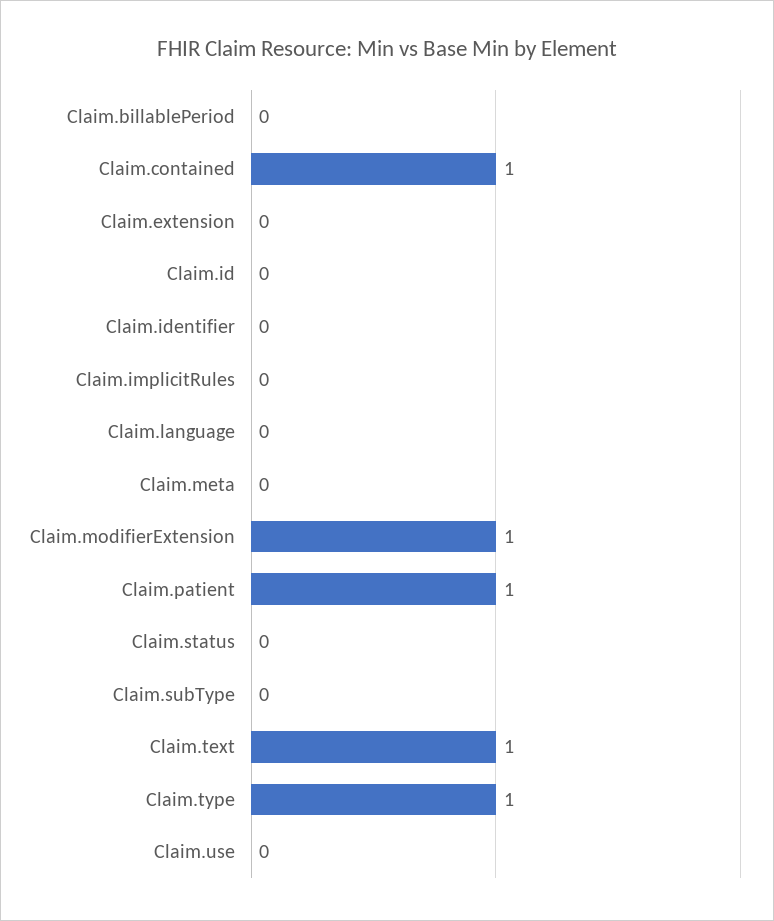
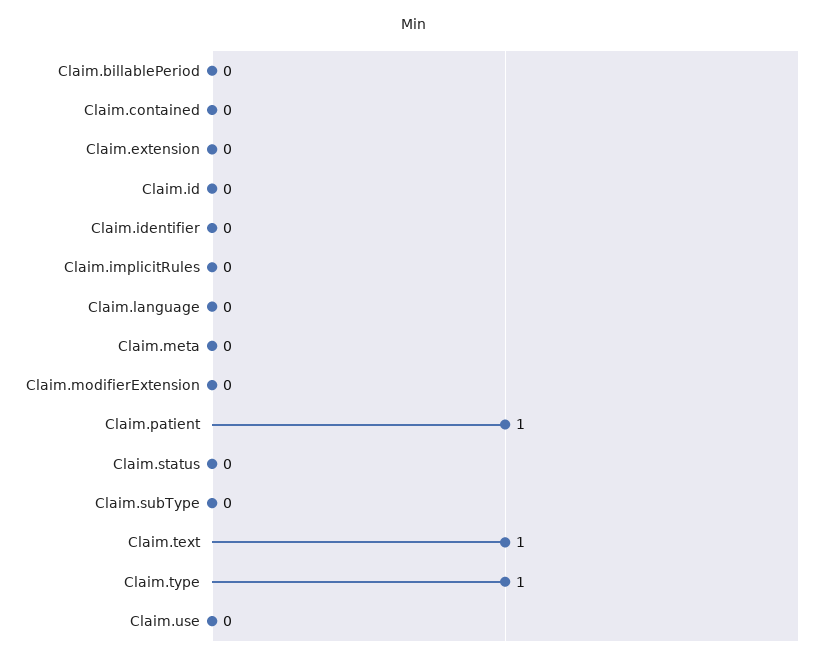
  {
    "Claim.billablePeriod": 0,
-   "Claim.contained": 1,
+   "Claim.contained": 0,
    "Claim.extension": 0,
    "Claim.id": 0,
    "Claim.identifier": 0,
    "Claim.implicitRules": 0,
    "Claim.language": 0,
    "Claim.meta": 0,
-   "Claim.modifierExtension": 1,
+   "Claim.modifierExtension": 0,
    "Claim.patient": 1,
    "Claim.status": 0,
    "Claim.subType": 0,
    "Claim.text": 1,
    "Claim.type": 1,
    "Claim.use": 0
  }

